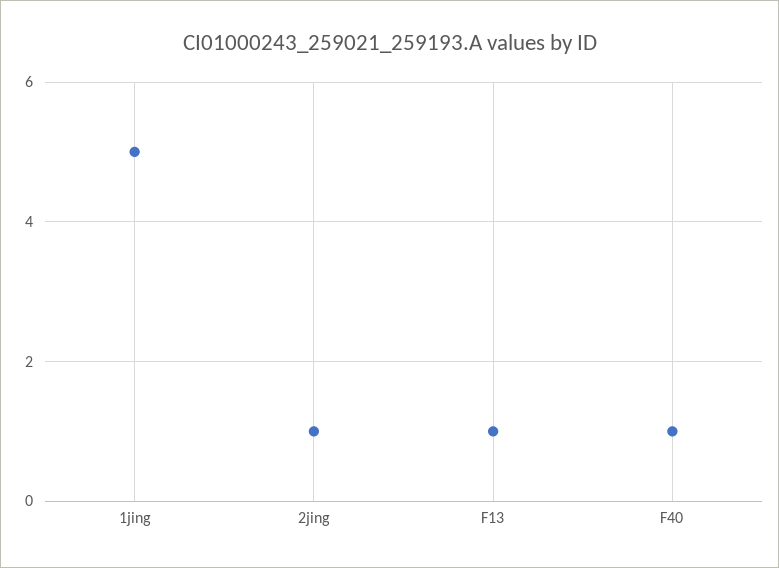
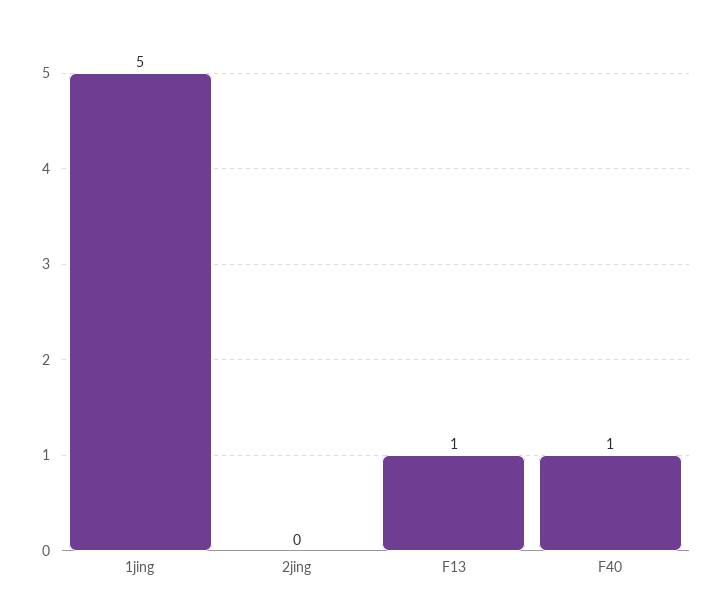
  {
    "1jing": 5,
-   "2jing": 1,
+   "2jing": 0,
    "F13": 1,
    "F40": 1
  }

